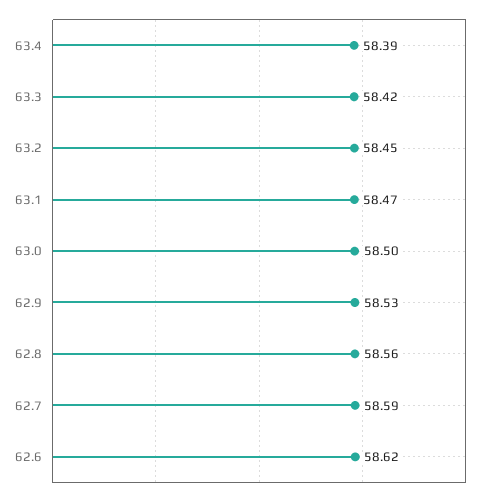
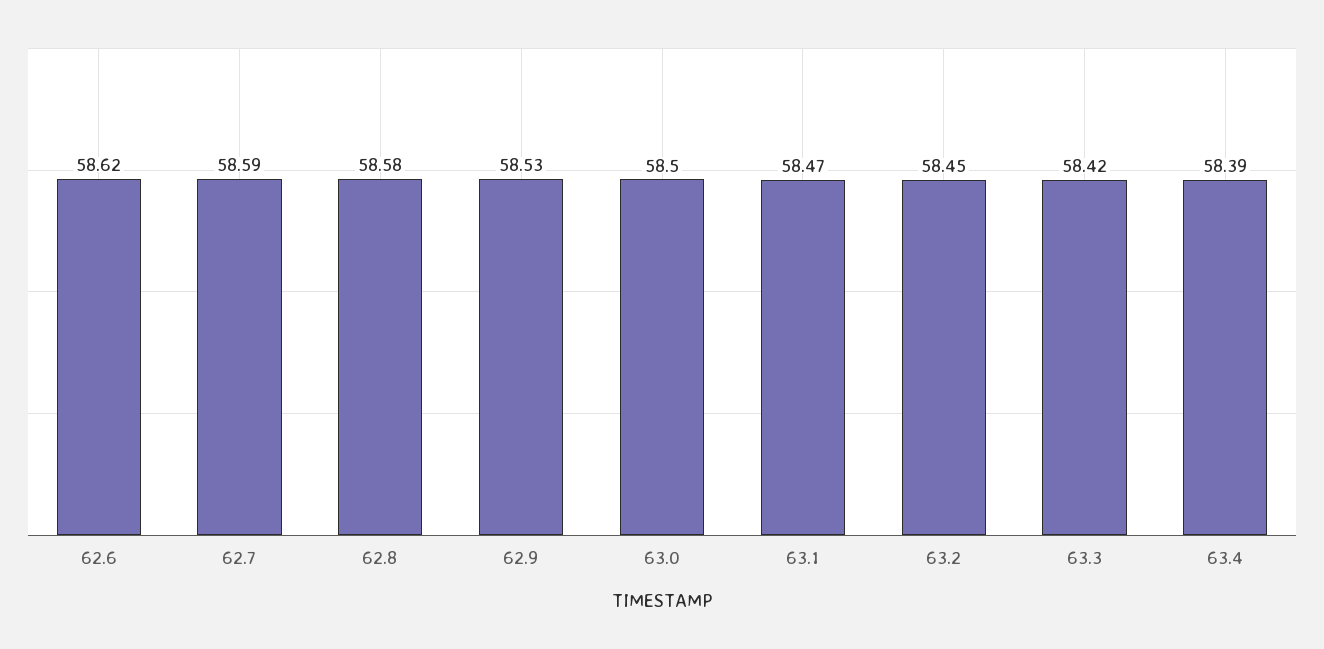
  {
    "63.4": 58.39,
    "63.3": 58.42,
    "63.2": 58.45,
    "63.1": 58.47,
    "63.0": 58.5,
    "62.9": 58.53,
-   "62.8": 58.56,
+   "62.8": 58.58,
    "62.7": 58.59,
    "62.6": 58.62
  }

